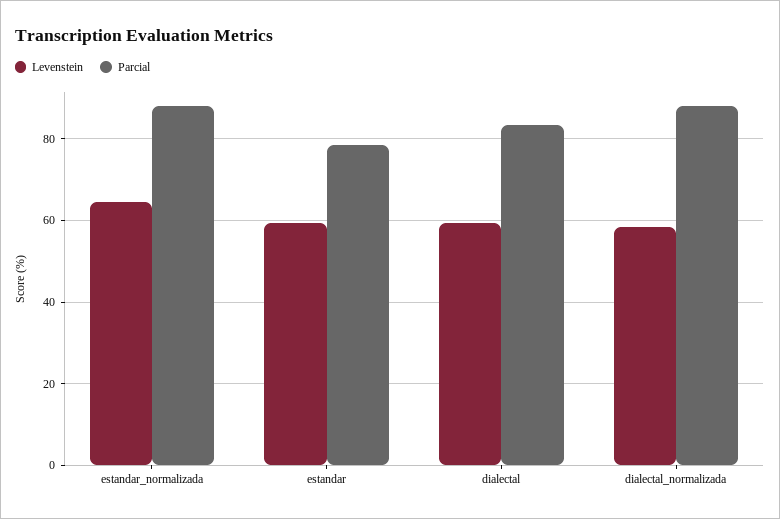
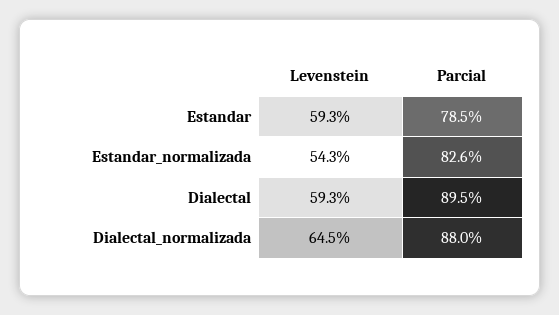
  {
    "Levenstein": {
-     "estandar_normalizada": 64,
+     "estandar_normalizada": 54.3,
      "estandar": 59.3,
      "dialectal": 59.3,
-     "dialectal_normalizada": 58
+     "dialectal_normalizada": 64.5
    },
    "Parcial": {
-     "estandar_normalizada": 88,
+     "estandar_normalizada": 82.6,
      "estandar": 78.5,
-     "dialectal": 84,
+     "dialectal": 89.5,
      "dialectal_normalizada": 88
    }
  }

